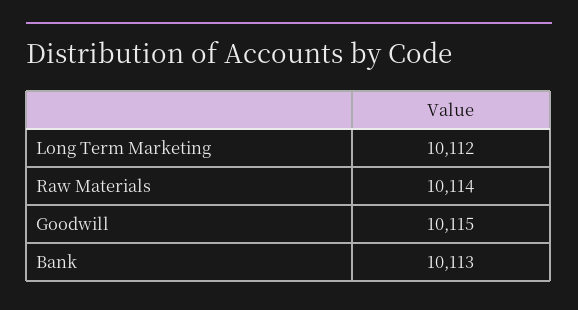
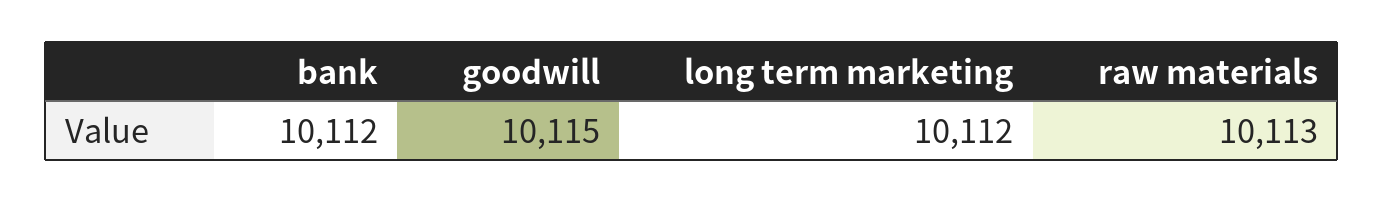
  {
    "Long Term Marketing": 10112,
-   "Raw Materials": 10114,
+   "Raw Materials": 10113,
    "Goodwill": 10115,
-   "Bank": 10113
+   "Bank": 10112
  }

